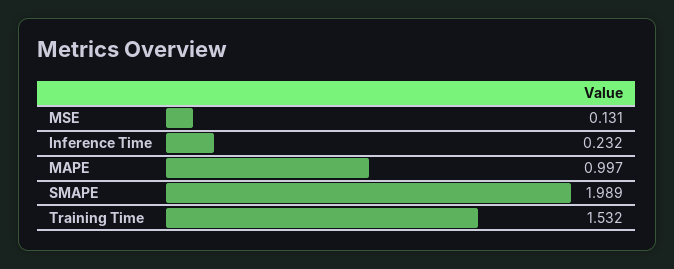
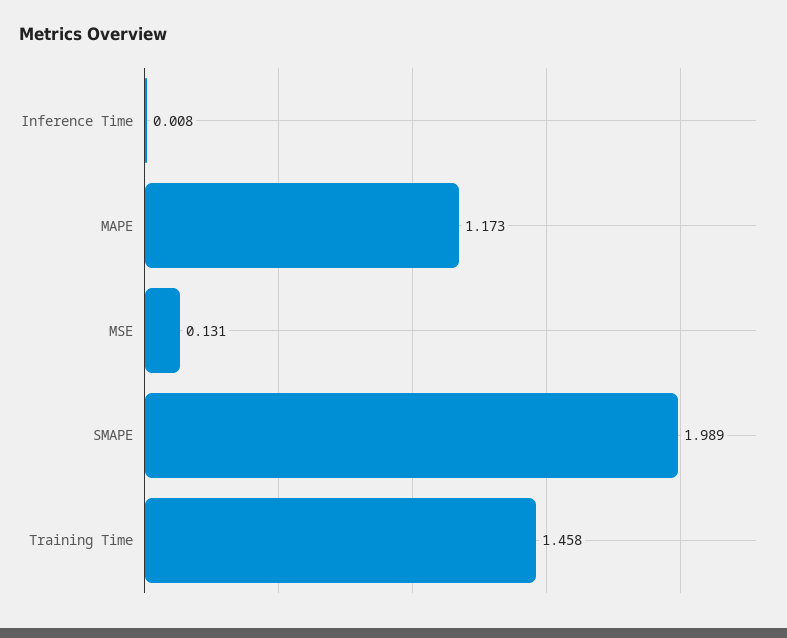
  {
    "MSE": 0.131,
-   "Inference Time": 0.232,
+   "Inference Time": 0.008,
-   "MAPE": 0.997,
+   "MAPE": 1.173,
    "SMAPE": 1.989,
-   "Training Time": 1.532
+   "Training Time": 1.458
  }

